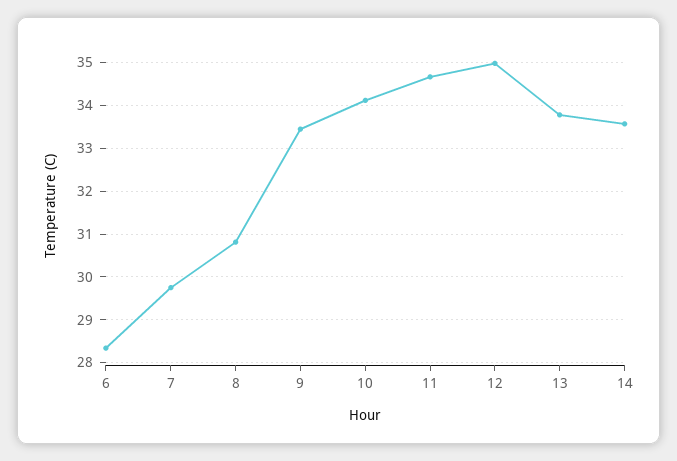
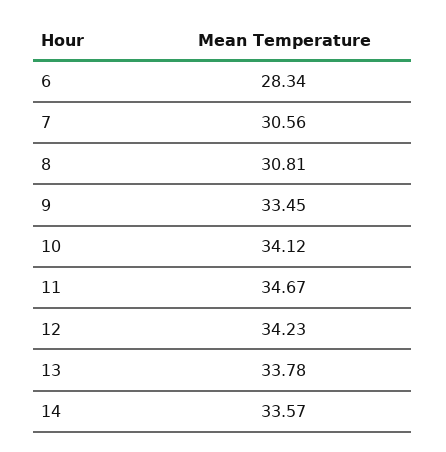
  {
    "6": 28.34,
-   "7": 29.8,
+   "7": 30.56,
    "8": 30.81,
    "9": 33.45,
    "10": 34.12,
    "11": 34.67,
-   "12": 35,
+   "12": 34.23,
    "13": 33.78,
    "14": 33.57
  }

